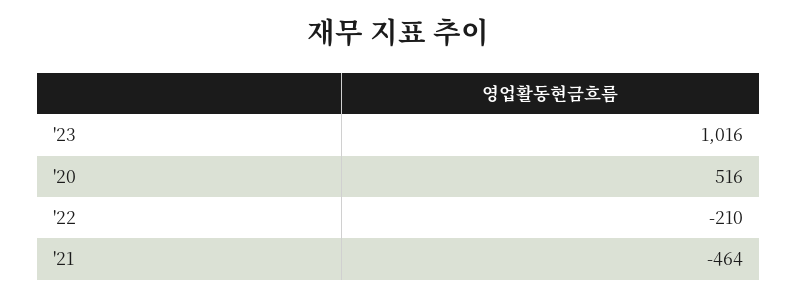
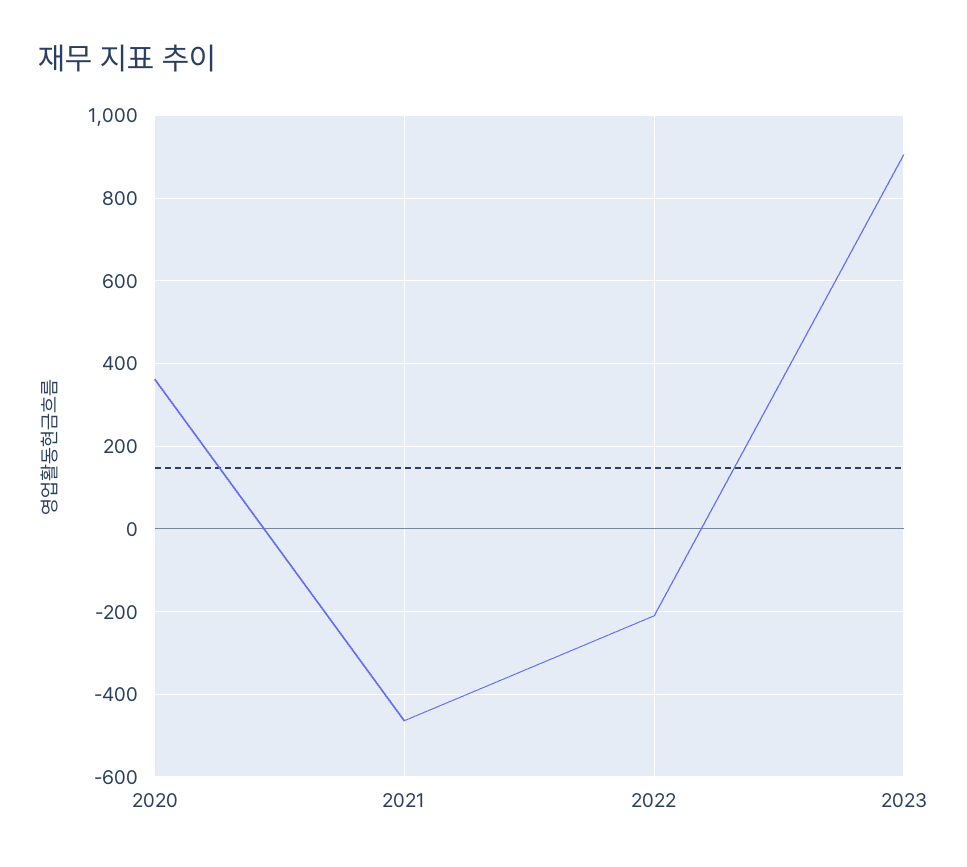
  {
-   "'23": 1016,
+   "'23": 900,
-   "'20": 516,
+   "'20": 360,
    "'22": -210,
    "'21": -464
  }

